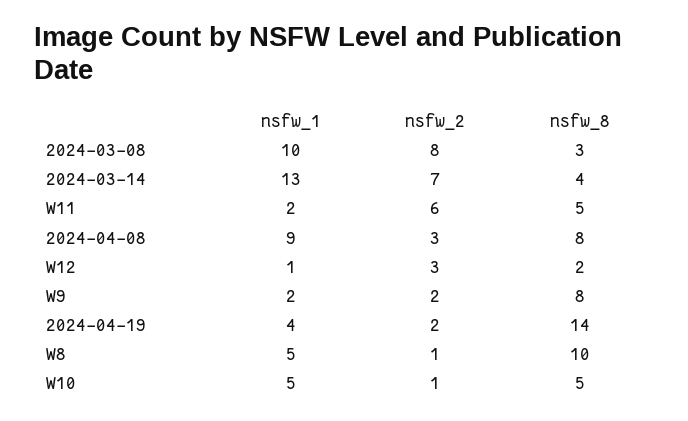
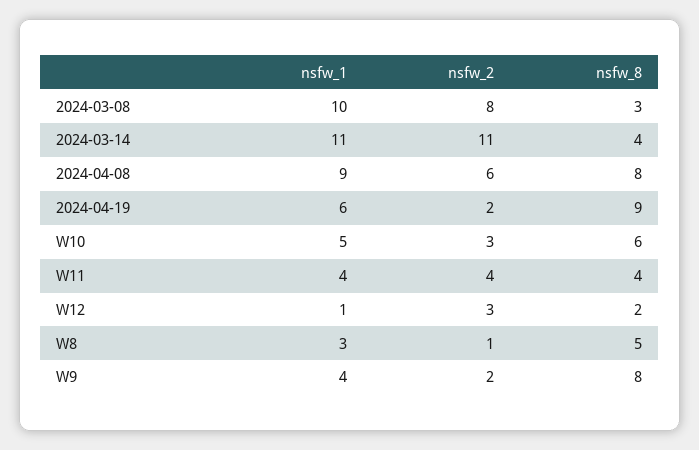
  {
    "nsfw_1": {
      "2024-03-08": 10,
-     "2024-03-14": 13,
+     "2024-03-14": 11,
-     "W11": 2,
+     "W11": 4,
      "2024-04-08": 9,
      "W12": 1,
-     "W9": 2,
+     "W9": 4,
-     "2024-04-19": 4,
+     "2024-04-19": 6,
-     "W8": 5,
+     "W8": 3,
      "W10": 5
    },
    "nsfw_2": {
      "2024-03-08": 8,
-     "2024-03-14": 7,
+     "2024-03-14": 11,
-     "W11": 6,
+     "W11": 4,
-     "2024-04-08": 3,
+     "2024-04-08": 6,
      "W12": 3,
      "W9": 2,
      "2024-04-19": 2,
      "W8": 1,
-     "W10": 1
+     "W10": 3
    },
    "nsfw_8": {
      "2024-03-08": 3,
      "2024-03-14": 4,
-     "W11": 5,
+     "W11": 4,
      "2024-04-08": 8,
      "W12": 2,
      "W9": 8,
-     "2024-04-19": 14,
+     "2024-04-19": 9,
-     "W8": 10,
+     "W8": 5,
-     "W10": 5
+     "W10": 6
    }
  }

